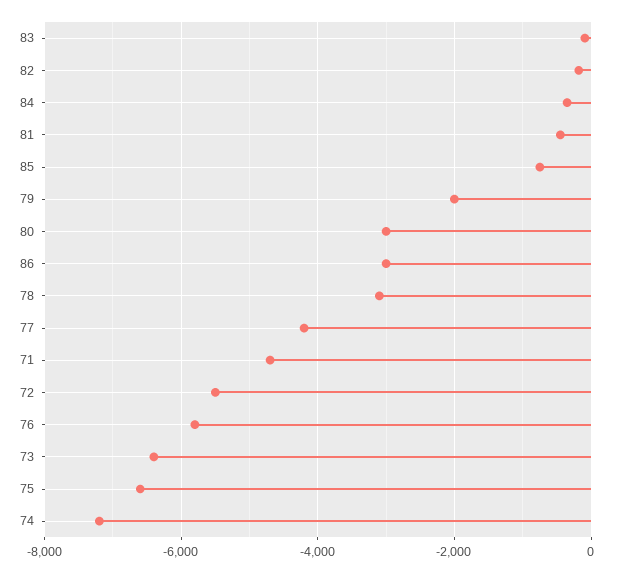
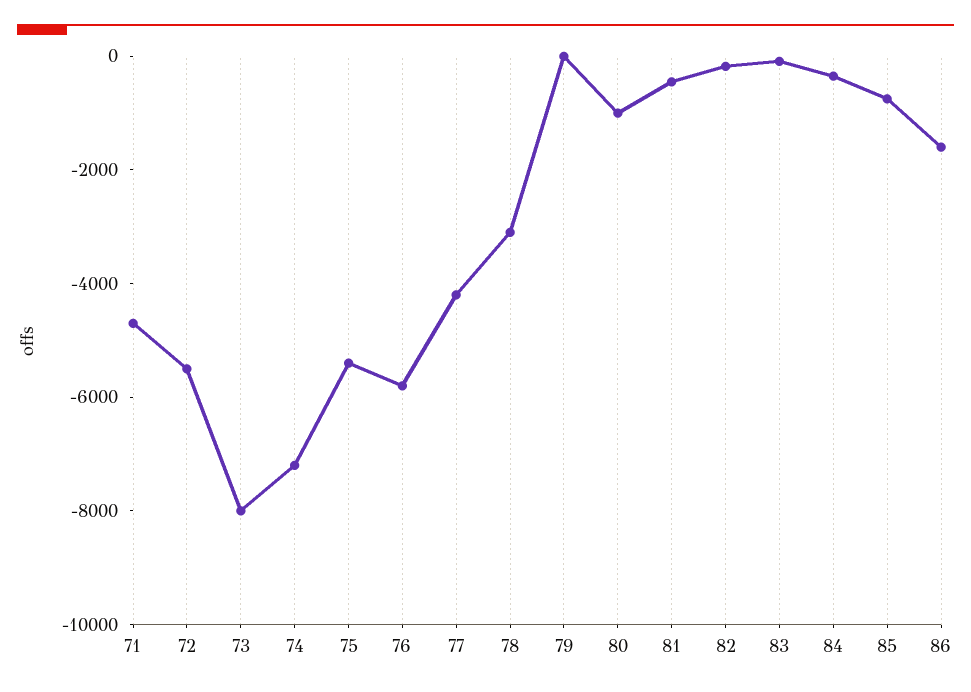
  {
    "83": 0,
    "82": -200,
    "84": -400,
    "81": -400,
    "85": -800,
-   "79": -2000,
+   "79": 0,
-   "80": -3000,
+   "80": -1000,
-   "86": -3000,
+   "86": -1500,
    "78": -3200,
    "77": -4200,
    "71": -4800,
    "72": -5600,
    "76": -5800,
-   "73": -6400,
+   "73": -8000,
-   "75": -6600,
+   "75": -5500,
    "74": -7200
  }

